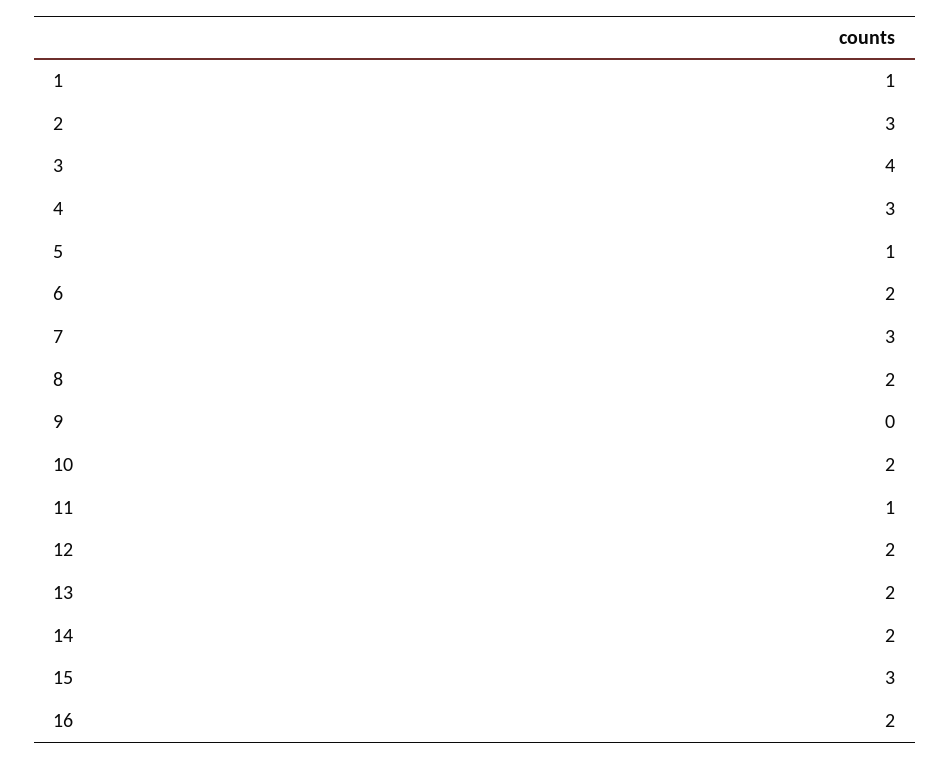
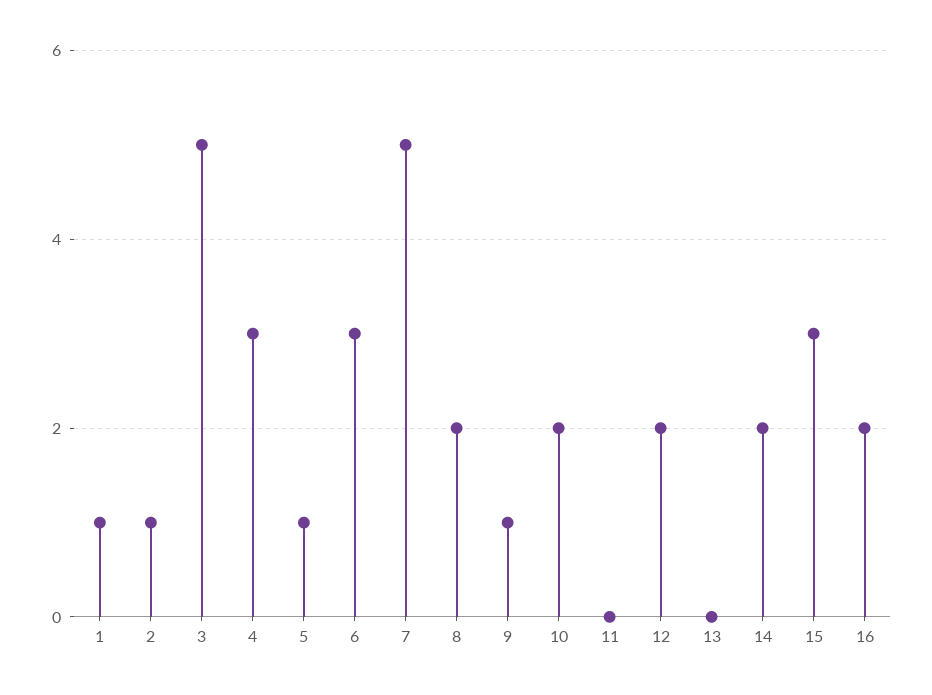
  {
    "1": 1,
-   "2": 3,
+   "2": 1,
-   "3": 4,
+   "3": 5,
    "4": 3,
    "5": 1,
-   "6": 2,
+   "6": 3,
-   "7": 3,
+   "7": 5,
    "8": 2,
-   "9": 0,
+   "9": 1,
    "10": 2,
-   "11": 1,
+   "11": 0,
    "12": 2,
-   "13": 2,
+   "13": 0,
    "14": 2,
    "15": 3,
    "16": 2
  }

